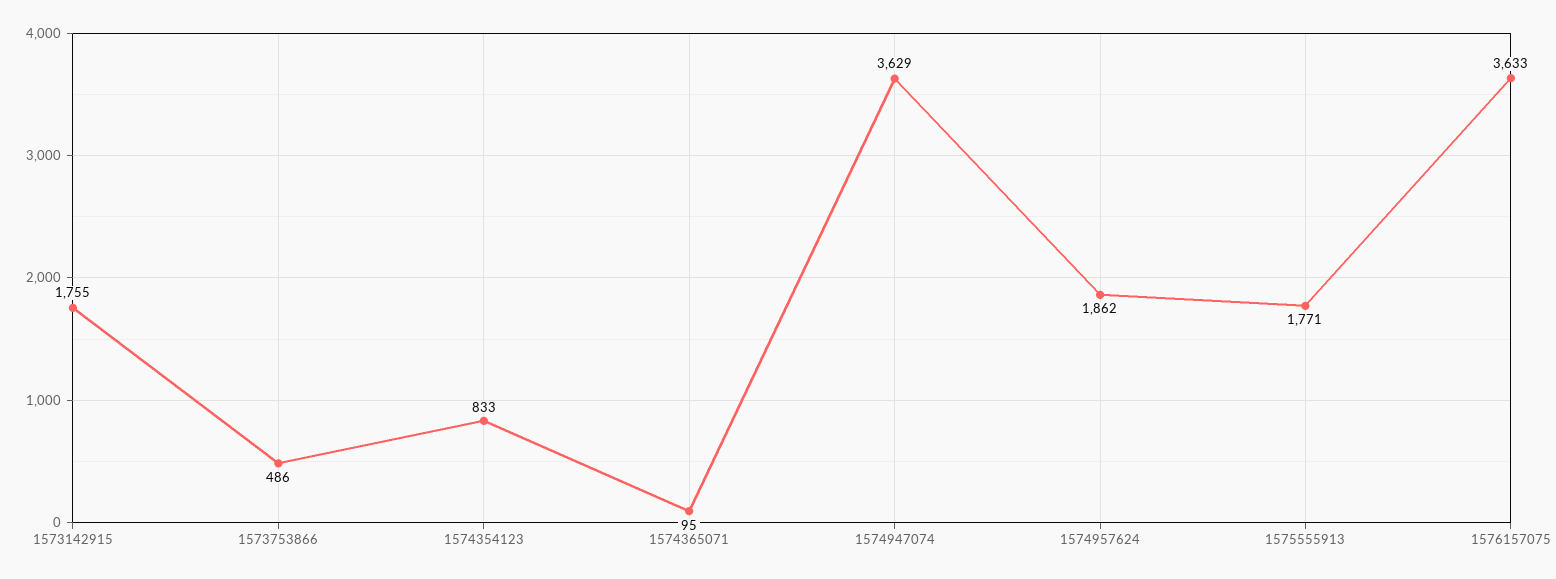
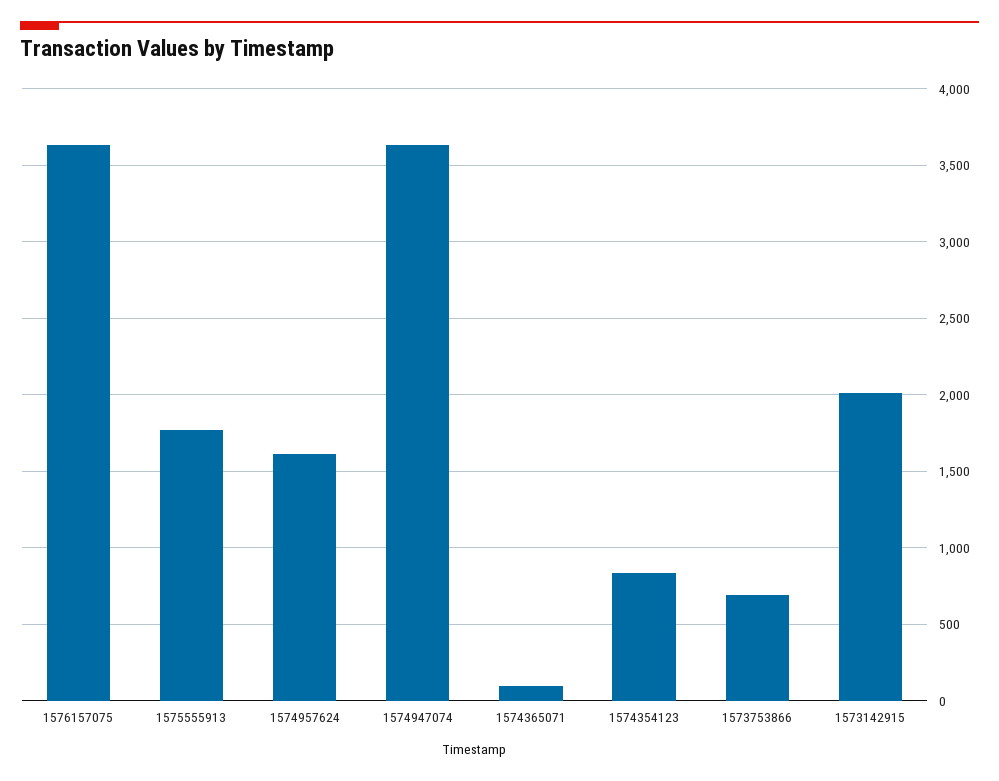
  {
-   "1573142915": 1755,
+   "1573142915": 2000,
-   "1573753866": 486,
+   "1573753866": 700,
    "1574354123": 833,
    "1574365071": 95,
    "1574947074": 3629,
-   "1574957624": 1862,
+   "1574957624": 1600,
    "1575555913": 1771,
    "1576157075": 3633
  }

